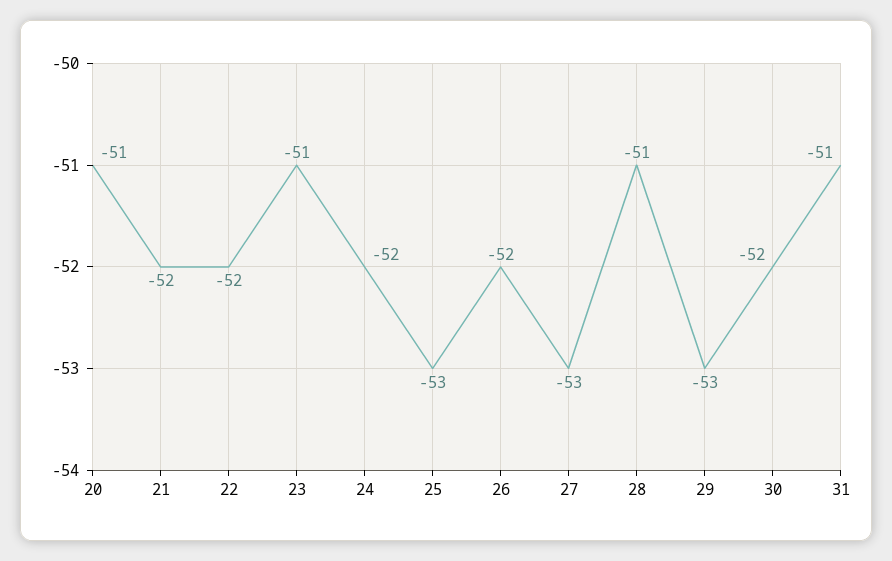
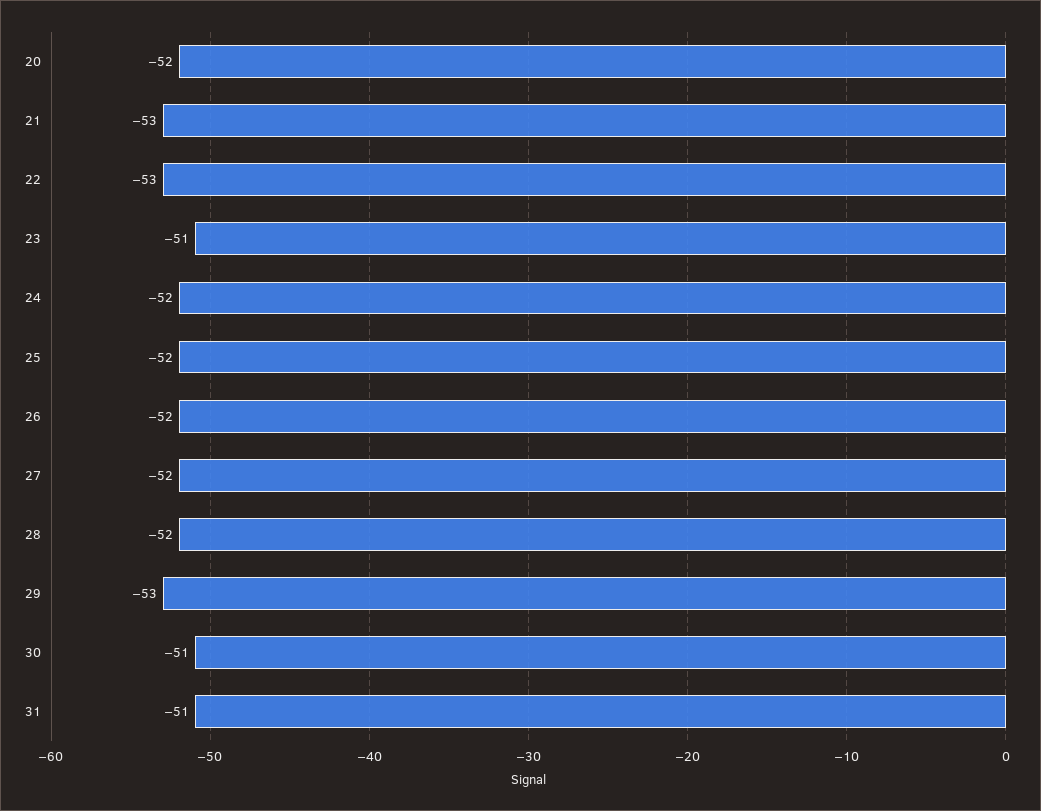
  {
-   "20": -51,
+   "20": -52,
-   "21": -52,
+   "21": -53,
-   "22": -52,
+   "22": -53,
    "23": -51,
    "24": -52,
-   "25": -53,
+   "25": -52,
    "26": -52,
-   "27": -53,
+   "27": -52,
-   "28": -51,
+   "28": -52,
    "29": -53,
-   "30": -52,
+   "30": -51,
    "31": -51
  }

